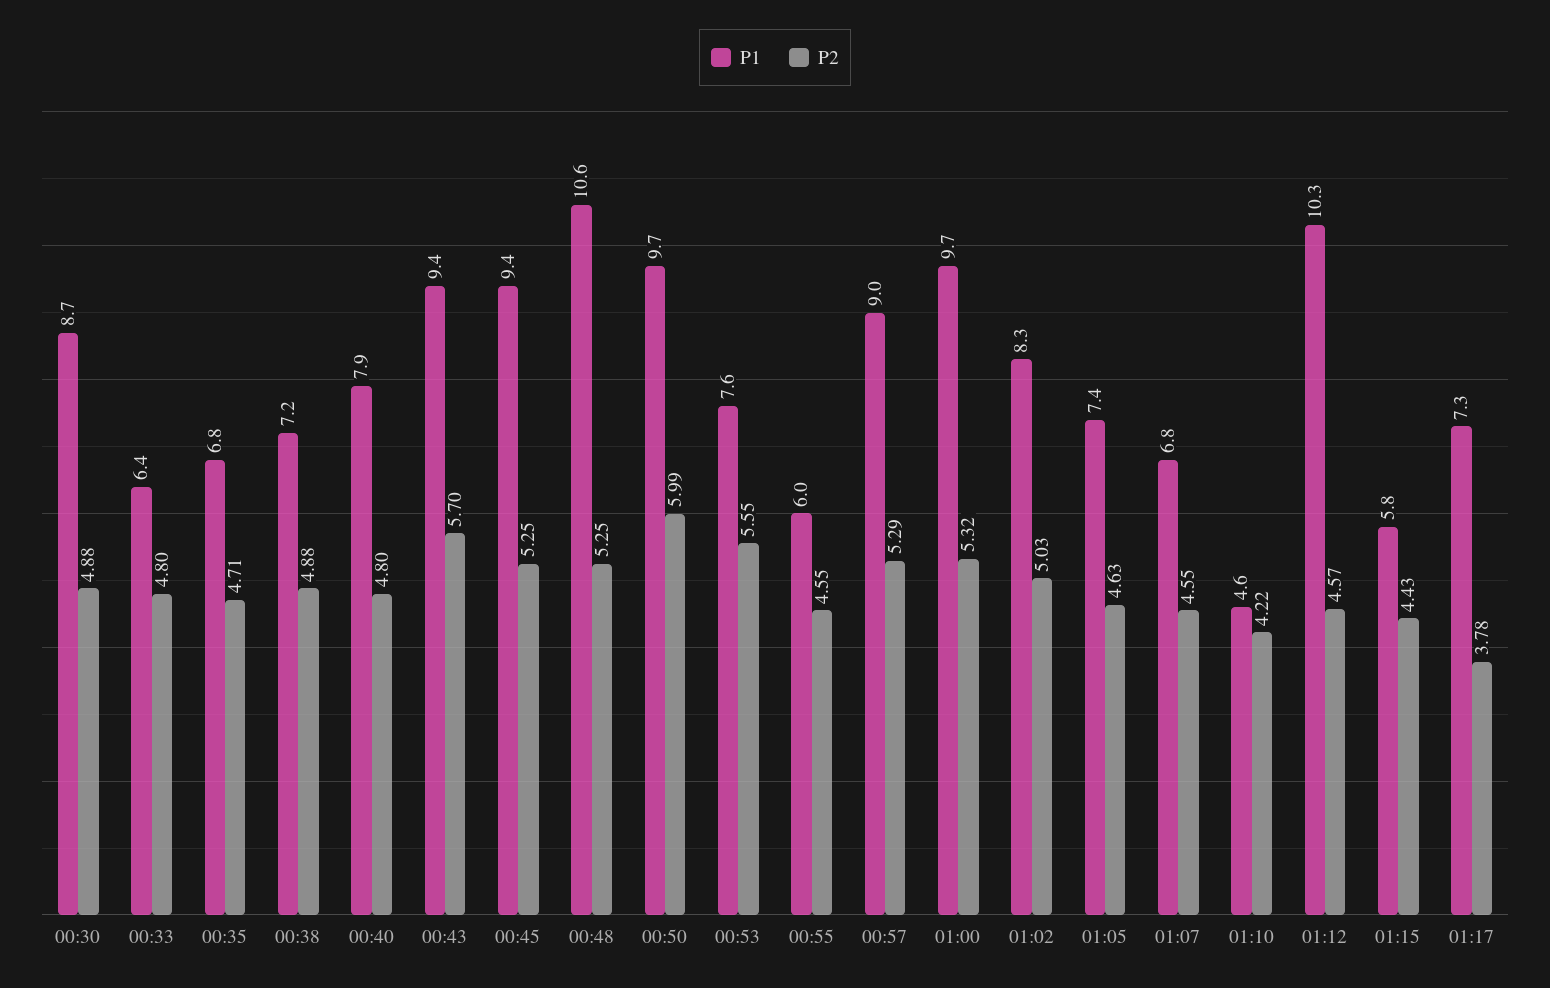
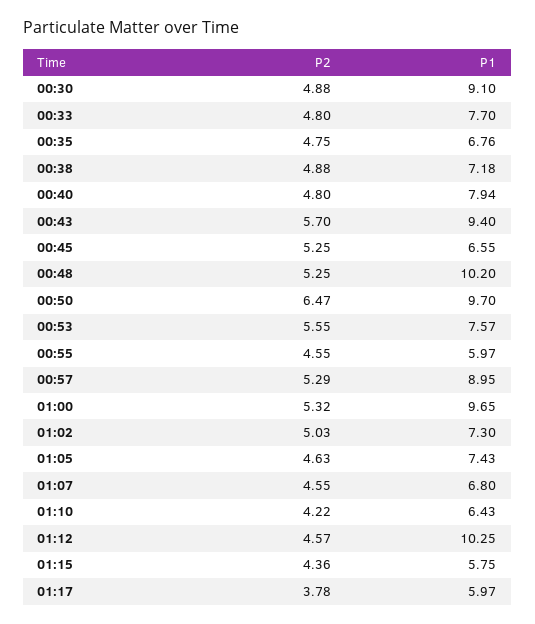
  {
    "P1": {
-     "00:30": 8.7,
+     "00:30": 9.1,
-     "00:33": 6.4,
+     "00:33": 7.7,
      "00:35": 6.76,
      "00:38": 7.18,
      "00:40": 7.94,
      "00:43": 9.4,
-     "00:45": 9.4,
+     "00:45": 6.55,
-     "00:48": 10.6,
+     "00:48": 10.2,
      "00:50": 9.7,
      "00:53": 7.57,
      "00:55": 5.97,
      "00:57": 8.95,
      "01:00": 9.65,
-     "01:02": 8.3,
+     "01:02": 7.3,
      "01:05": 7.43,
      "01:07": 6.8,
-     "01:10": 4.6,
+     "01:10": 6.43,
      "01:12": 10.25,
      "01:15": 5.75,
-     "01:17": 7.3
+     "01:17": 5.97
    },
    "P2": {
      "00:30": 4.88,
      "00:33": 4.8,
-     "00:35": 4.71,
+     "00:35": 4.75,
      "00:38": 4.88,
      "00:40": 4.8,
      "00:43": 5.7,
      "00:45": 5.25,
      "00:48": 5.25,
-     "00:50": 5.99,
+     "00:50": 6.47,
      "00:53": 5.55,
      "00:55": 4.55,
      "00:57": 5.29,
      "01:00": 5.32,
      "01:02": 5.03,
      "01:05": 4.63,
      "01:07": 4.55,
      "01:10": 4.22,
      "01:12": 4.57,
-     "01:15": 4.43,
+     "01:15": 4.36,
      "01:17": 3.78
    }
  }

